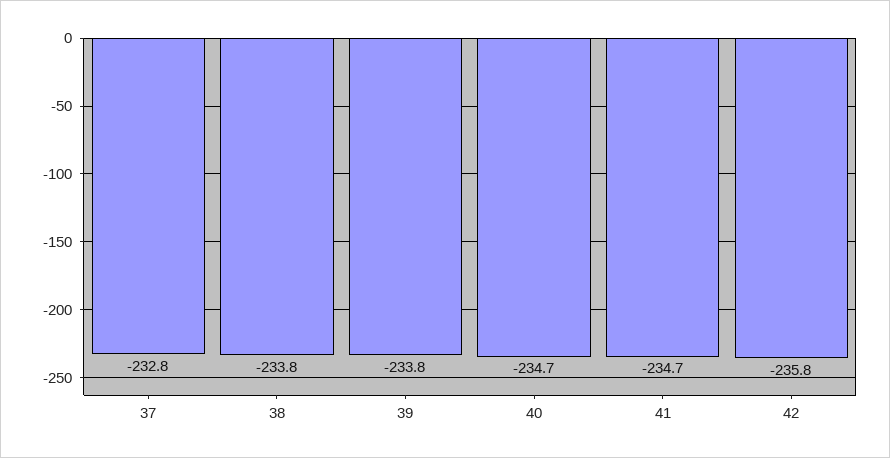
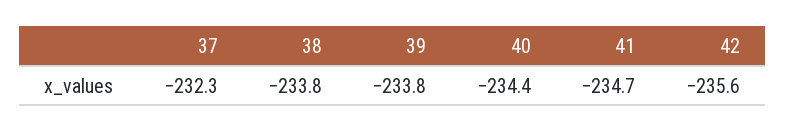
  {
-   "37": -232.8,
+   "37": -232.3,
    "38": -233.8,
    "39": -233.8,
-   "40": -234.7,
+   "40": -234.4,
    "41": -234.7,
-   "42": -235.8
+   "42": -235.6
  }

